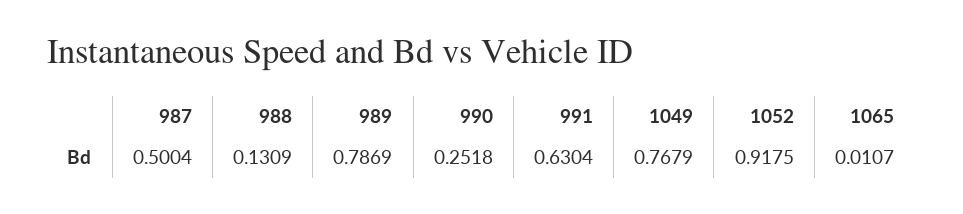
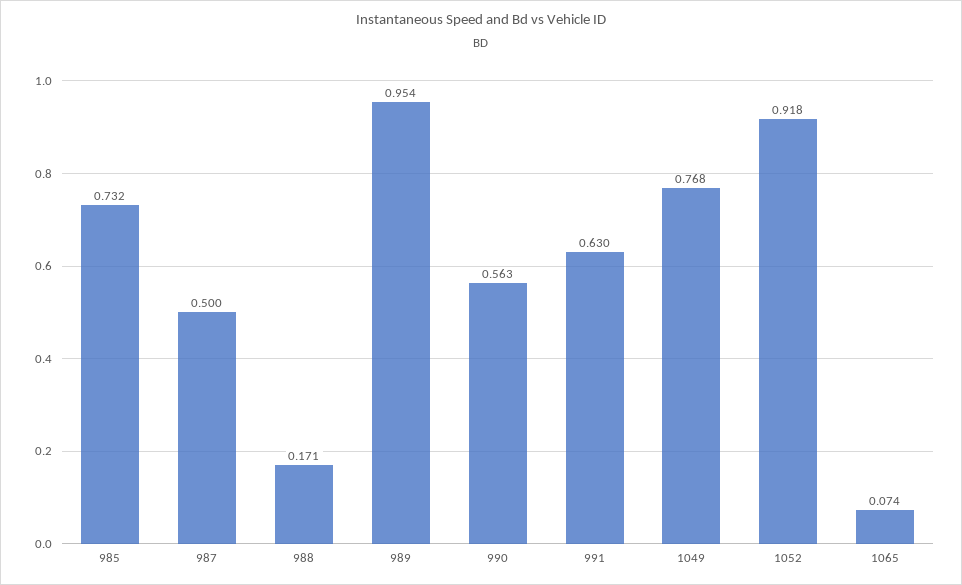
  {
    "987": 0.5004,
-   "988": 0.1309,
+   "988": 0.171,
-   "989": 0.7869,
+   "989": 0.954,
-   "990": 0.2518,
+   "990": 0.563,
    "991": 0.6304,
    "1049": 0.7679,
    "1052": 0.9175,
-   "1065": 0.0107
+   "1065": 0.074,
+   "985": 0.732
  }

